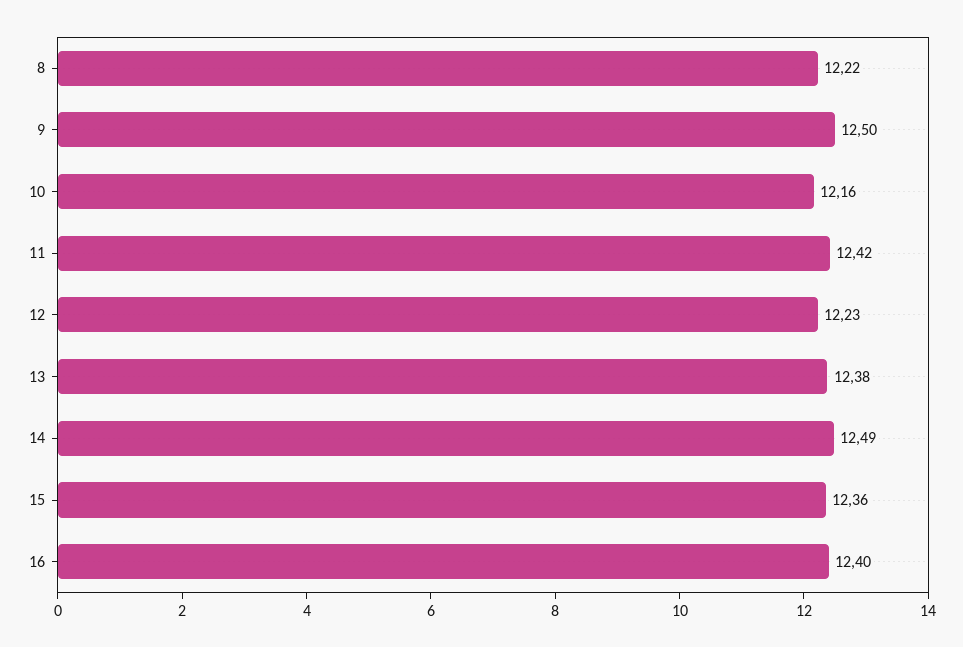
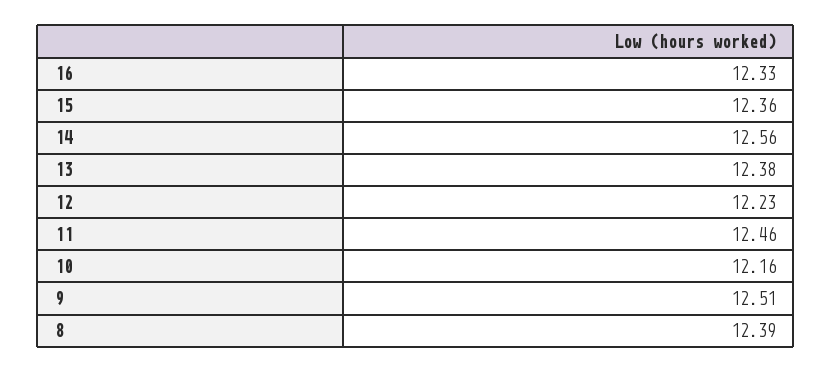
  {
-   "8": 12.22,
+   "8": 12.39,
-   "9": 12.5,
+   "9": 12.51,
    "10": 12.16,
-   "11": 12.42,
+   "11": 12.46,
    "12": 12.23,
    "13": 12.38,
-   "14": 12.49,
+   "14": 12.56,
    "15": 12.36,
-   "16": 12.4
+   "16": 12.33
  }

